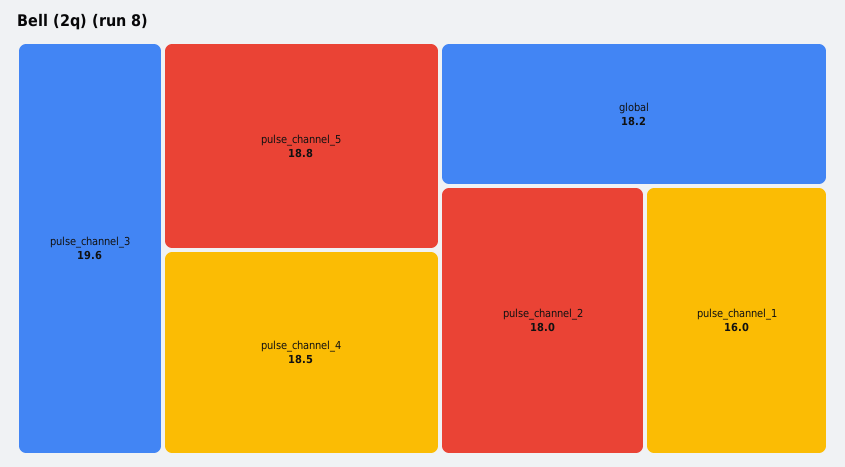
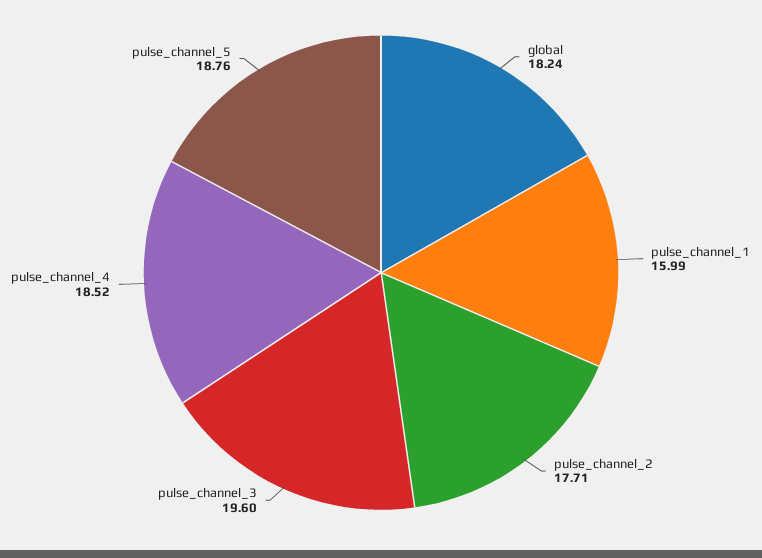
  {
    "pulse_channel_3": 19.6,
    "pulse_channel_5": 18.76,
    "pulse_channel_4": 18.52,
    "global": 18.24,
-   "pulse_channel_2": 18,
+   "pulse_channel_2": 17.71,
    "pulse_channel_1": 15.99
  }

